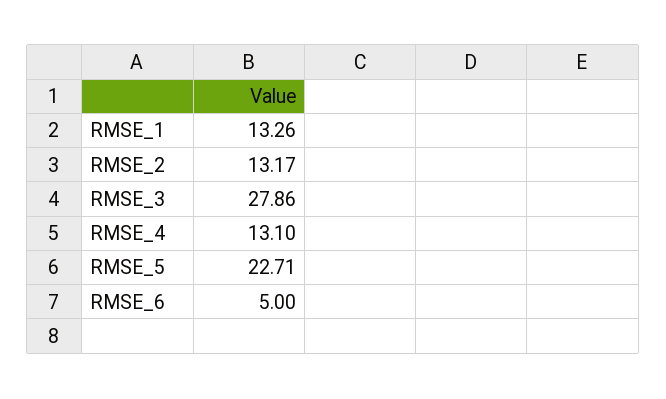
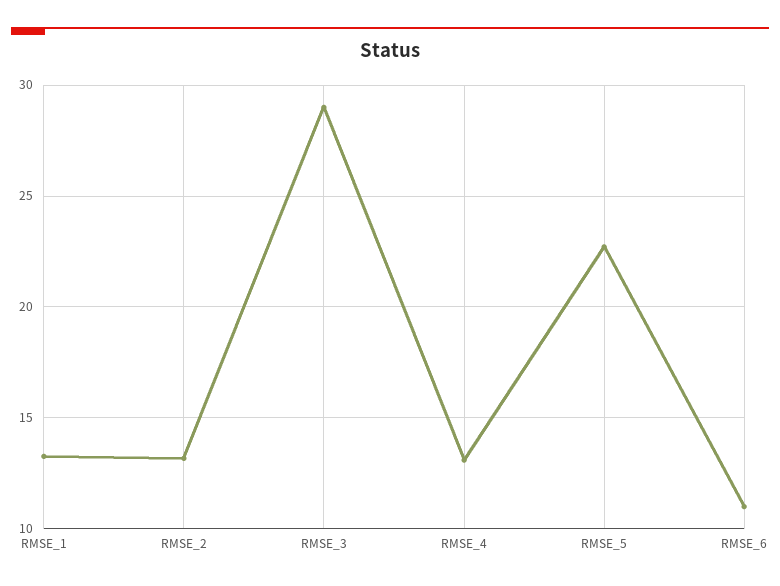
  {
    "RMSE_1": 13.26,
    "RMSE_2": 13.17,
-   "RMSE_3": 27.86,
+   "RMSE_3": 29,
    "RMSE_4": 13.1,
    "RMSE_5": 22.71,
-   "RMSE_6": 5
+   "RMSE_6": 11
  }

